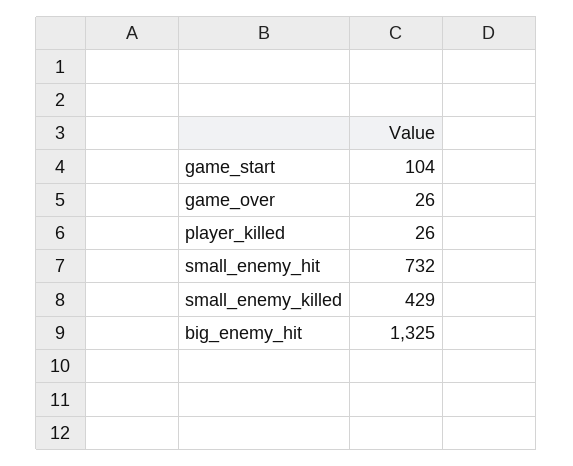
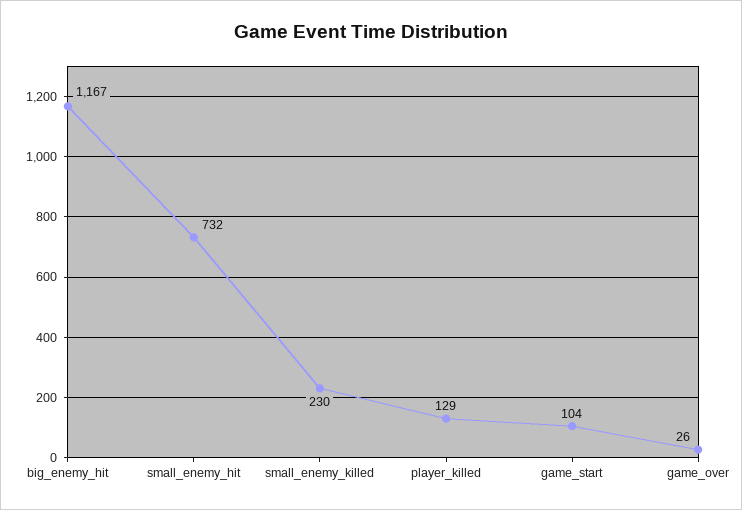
  {
    "game_start": 104,
    "game_over": 26,
-   "player_killed": 26,
+   "player_killed": 129,
    "small_enemy_hit": 732,
-   "small_enemy_killed": 429,
+   "small_enemy_killed": 230,
-   "big_enemy_hit": 1325
+   "big_enemy_hit": 1167
  }

